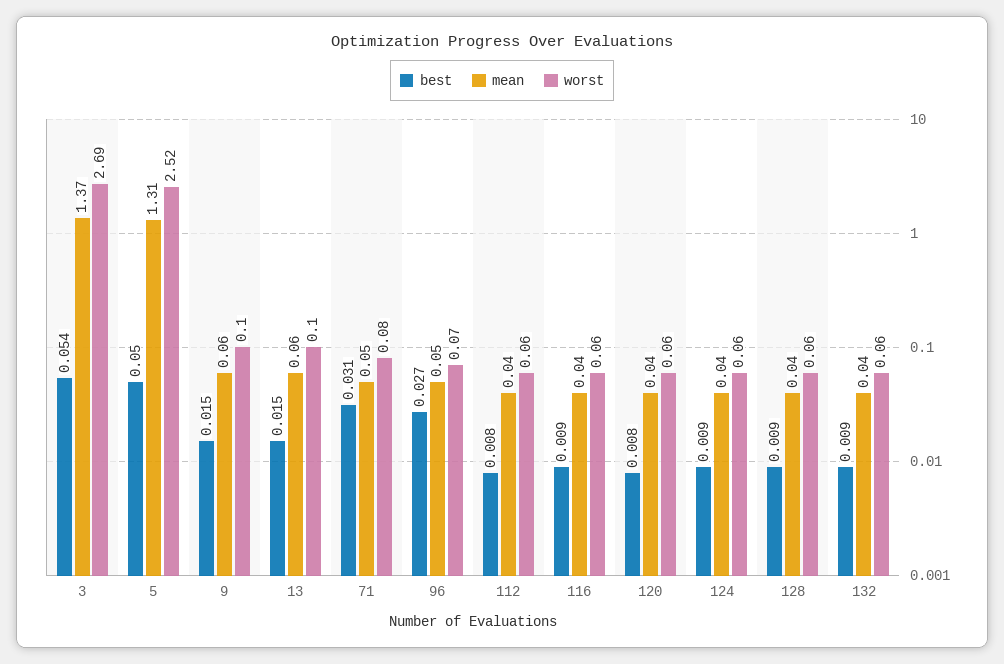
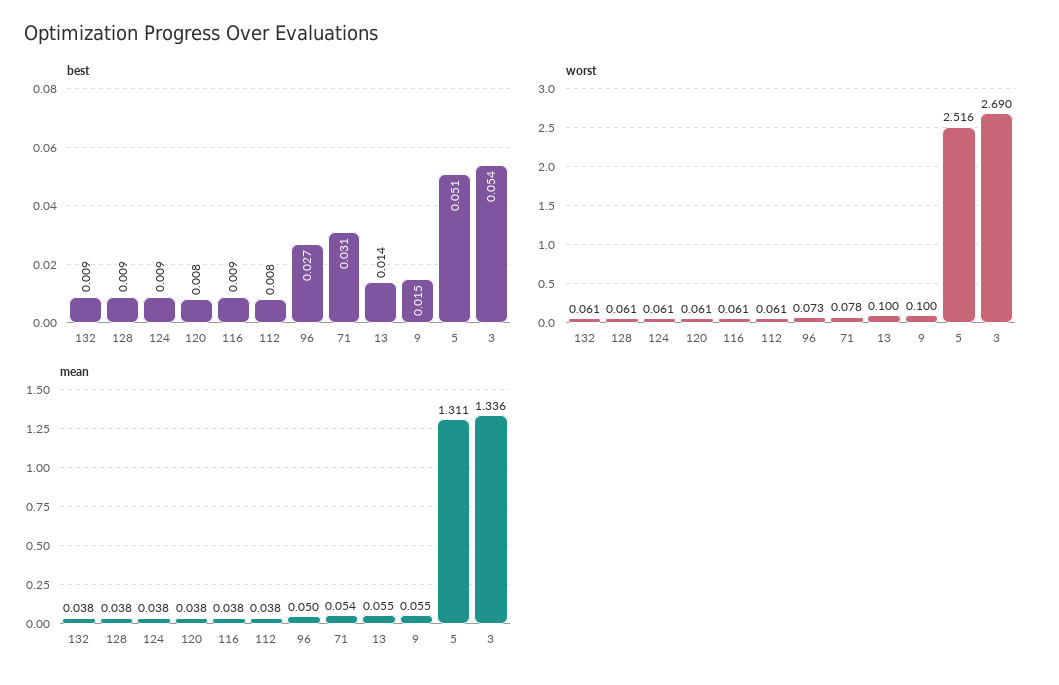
  {
    "best": {
      "3": 0.054,
-     "5": 0.05,
+     "5": 0.051,
      "9": 0.015,
-     "13": 0.015,
+     "13": 0.014,
      "71": 0.031,
      "96": 0.027,
      "112": 0.008,
      "116": 0.009,
      "120": 0.008,
      "124": 0.009,
      "128": 0.009,
      "132": 0.009
    },
    "mean": {
-     "3": 1.37,
+     "3": 1.336,
      "5": 1.311,
      "9": 0.055,
      "13": 0.055,
      "71": 0.054,
      "96": 0.05,
      "112": 0.038,
      "116": 0.038,
      "120": 0.038,
      "124": 0.038,
      "128": 0.038,
      "132": 0.038
    },
    "worst": {
      "3": 2.69,
      "5": 2.516,
      "9": 0.1,
      "13": 0.1,
      "71": 0.078,
      "96": 0.073,
      "112": 0.061,
      "116": 0.061,
      "120": 0.061,
      "124": 0.061,
      "128": 0.061,
      "132": 0.061
    }
  }

